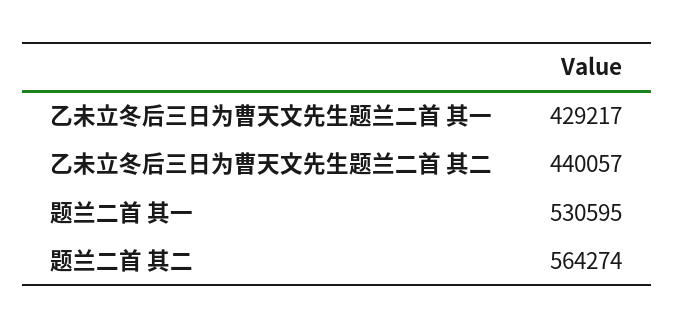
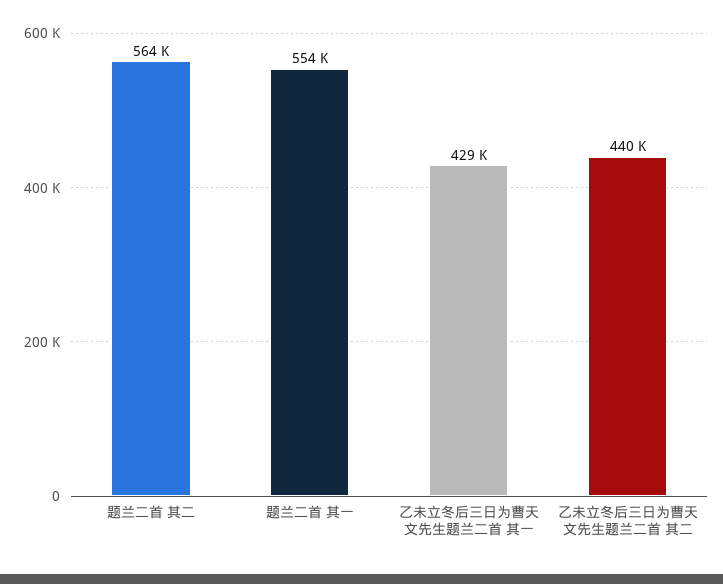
  {
    "乙未立冬后三日为曹天文先生题兰二首 其一": 429217,
    "乙未立冬后三日为曹天文先生题兰二首 其二": 440057,
-   "题兰二首 其一": 530595,
+   "题兰二首 其一": 554000,
    "题兰二首 其二": 564274
  }

